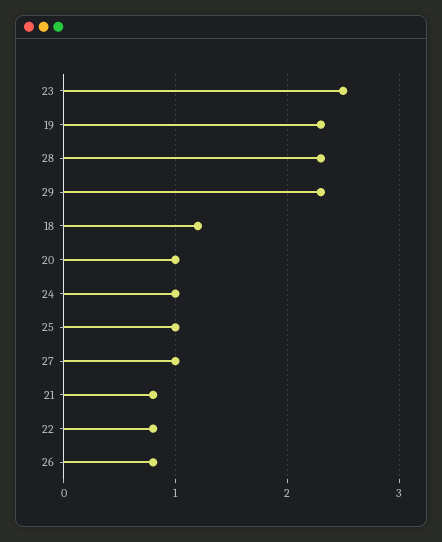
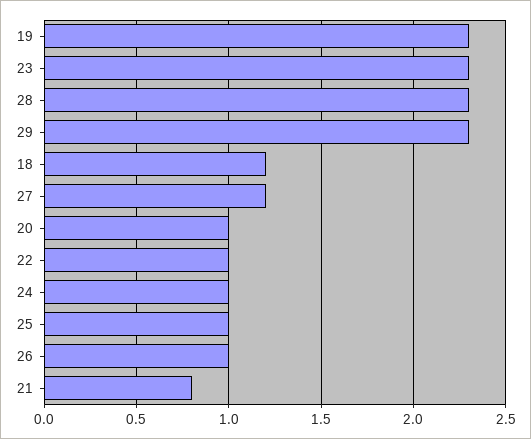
  {
-   "23": 2.5,
+   "23": 2.3,
    "19": 2.3,
    "28": 2.3,
    "29": 2.3,
    "18": 1.2,
    "20": 1,
    "24": 1,
    "25": 1,
-   "27": 1,
+   "27": 1.2,
    "21": 0.8,
-   "22": 0.8,
+   "22": 1,
-   "26": 0.8
+   "26": 1
  }

